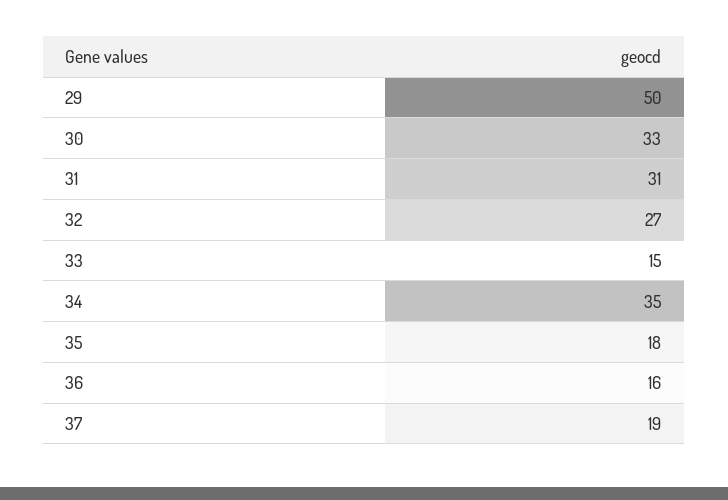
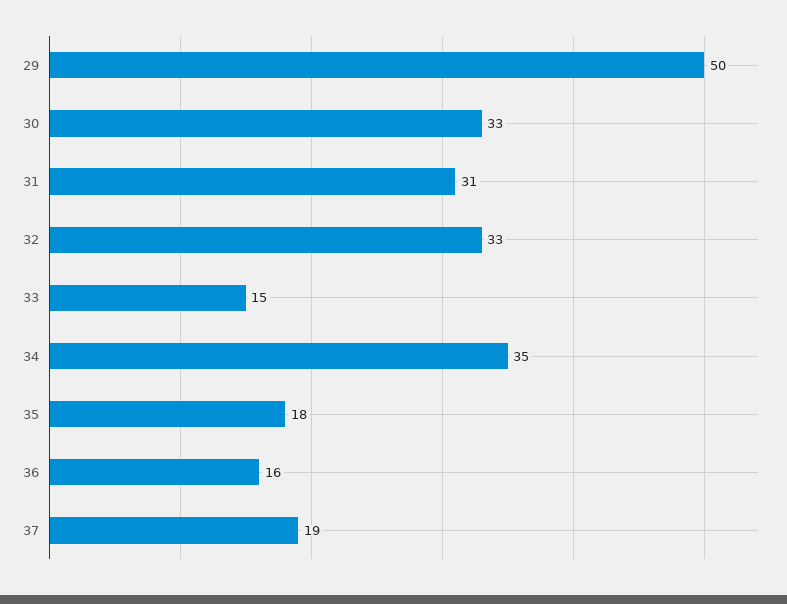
  {
    "29": 50,
    "30": 33,
    "31": 31,
-   "32": 27,
+   "32": 33,
    "33": 15,
    "34": 35,
    "35": 18,
    "36": 16,
    "37": 19
  }

